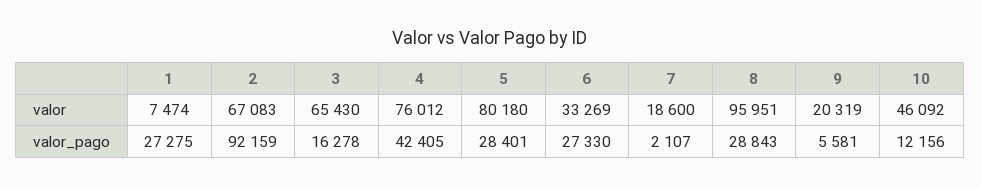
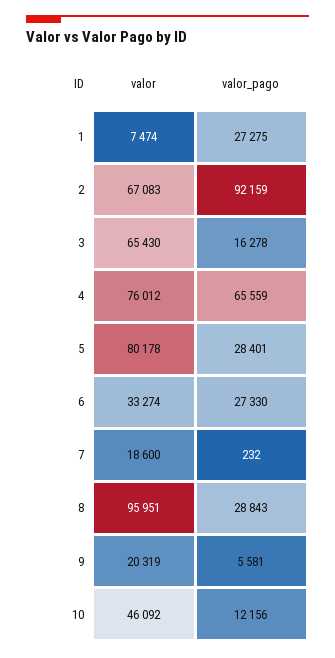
  {
    "1": {
      "valor": 7474,
      "valor_pago": 27275
    },
    "2": {
      "valor": 67083,
      "valor_pago": 92159
    },
    "3": {
      "valor": 65430,
      "valor_pago": 16278
    },
    "4": {
      "valor": 76012,
-     "valor_pago": 42405
+     "valor_pago": 65559
    },
    "5": {
-     "valor": 80180,
+     "valor": 80178,
      "valor_pago": 28401
    },
    "6": {
-     "valor": 33269,
+     "valor": 33274,
      "valor_pago": 27330
    },
    "7": {
      "valor": 18600,
-     "valor_pago": 2107
+     "valor_pago": 232
    },
    "8": {
      "valor": 95951,
      "valor_pago": 28843
    },
    "9": {
      "valor": 20319,
      "valor_pago": 5581
    },
    "10": {
      "valor": 46092,
      "valor_pago": 12156
    }
  }

